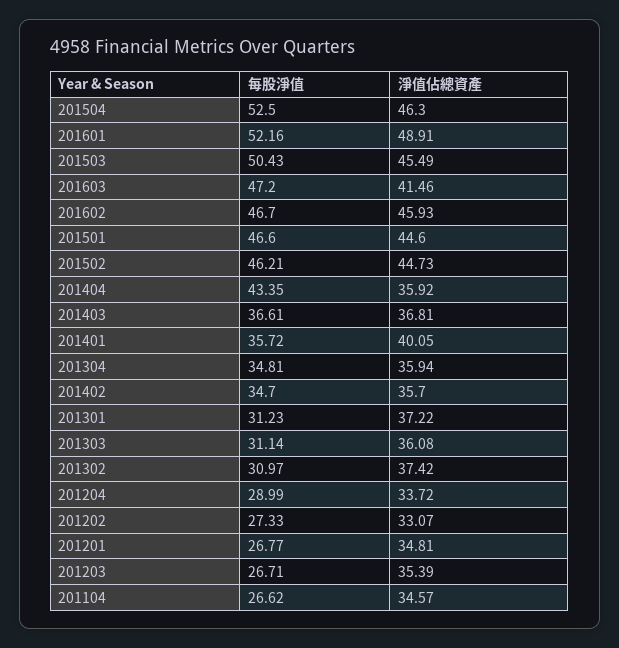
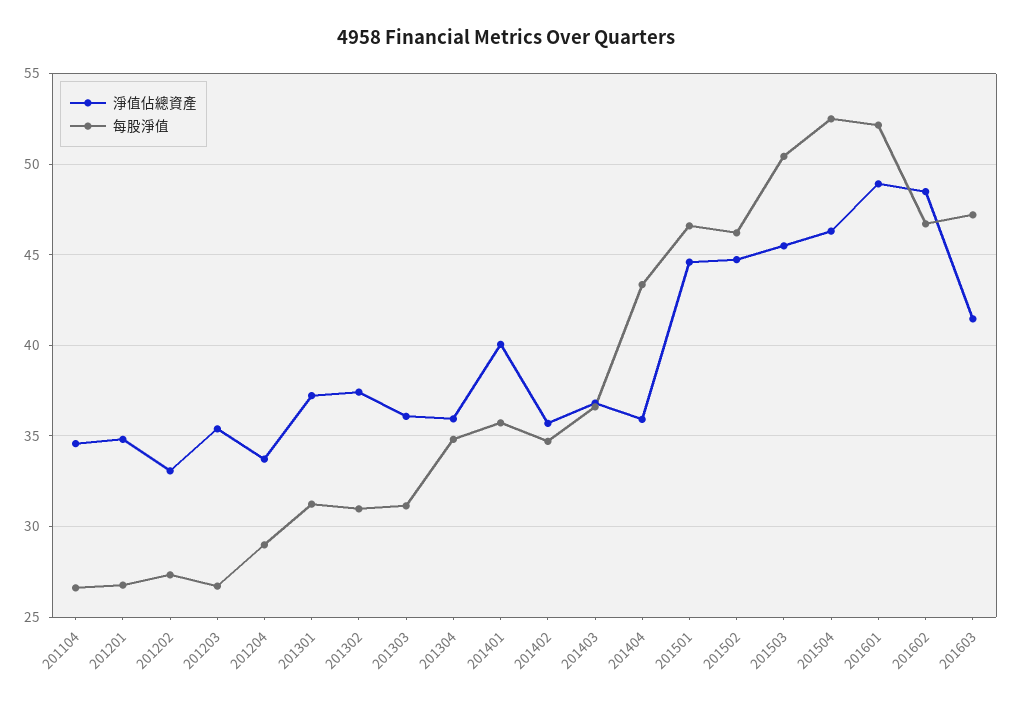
  {
    "每股淨值": {
      "201504": 52.5,
      "201601": 52.16,
      "201503": 50.43,
      "201603": 47.2,
      "201602": 46.7,
      "201501": 46.6,
      "201502": 46.21,
      "201404": 43.35,
      "201403": 36.61,
      "201401": 35.72,
      "201304": 34.81,
      "201402": 34.7,
      "201301": 31.23,
      "201303": 31.14,
      "201302": 30.97,
      "201204": 28.99,
      "201202": 27.33,
      "201201": 26.77,
      "201203": 26.71,
      "201104": 26.62
    },
    "淨值佔總資產": {
      "201504": 46.3,
      "201601": 48.91,
      "201503": 45.49,
      "201603": 41.46,
-     "201602": 45.93,
+     "201602": 48.5,
      "201501": 44.6,
      "201502": 44.73,
      "201404": 35.92,
      "201403": 36.81,
      "201401": 40.05,
      "201304": 35.94,
      "201402": 35.7,
      "201301": 37.22,
      "201303": 36.08,
      "201302": 37.42,
      "201204": 33.72,
      "201202": 33.07,
      "201201": 34.81,
      "201203": 35.39,
      "201104": 34.57
    }
  }

